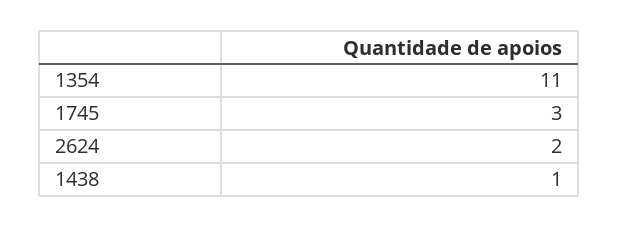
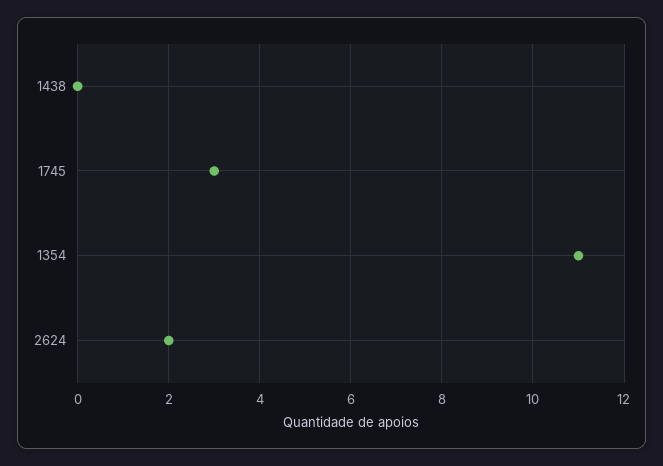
  {
    "1354": 11,
    "1745": 3,
    "2624": 2,
-   "1438": 1
+   "1438": 0
  }

